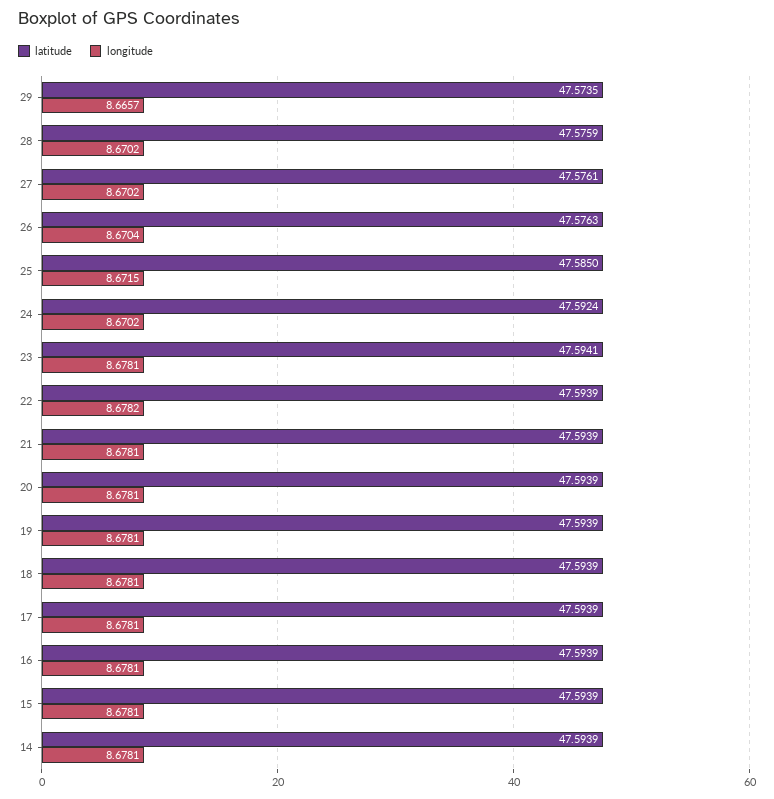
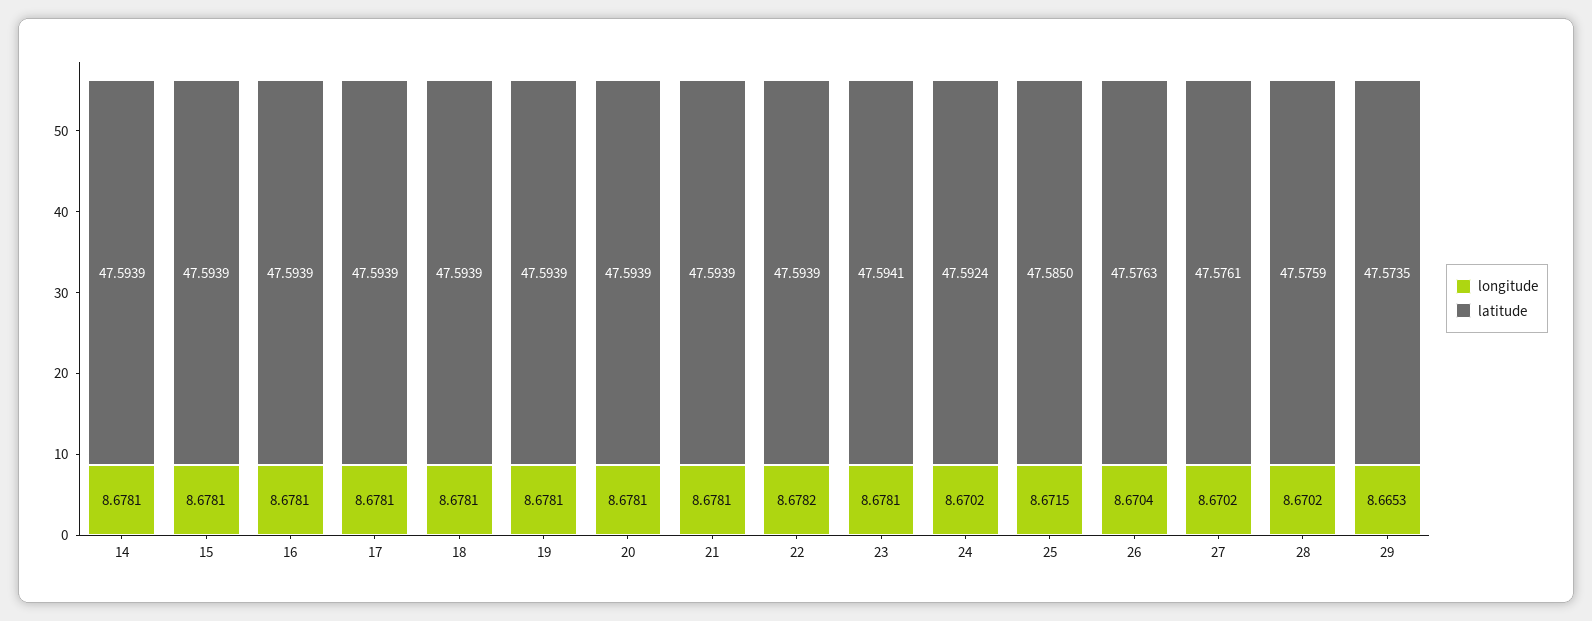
  {
    "latitude": {
      "29": 47.5735,
      "28": 47.5759,
      "27": 47.5761,
      "26": 47.5763,
      "25": 47.585,
      "24": 47.5924,
      "23": 47.5941,
      "22": 47.5939,
      "21": 47.5939,
      "20": 47.5939,
      "19": 47.5939,
      "18": 47.5939,
      "17": 47.5939,
      "16": 47.5939,
      "15": 47.5939,
      "14": 47.5939
    },
    "longitude": {
-     "29": 8.6657,
+     "29": 8.6653,
      "28": 8.6702,
      "27": 8.6702,
      "26": 8.6704,
      "25": 8.6715,
      "24": 8.6702,
      "23": 8.6781,
      "22": 8.6782,
      "21": 8.6781,
      "20": 8.6781,
      "19": 8.6781,
      "18": 8.6781,
      "17": 8.6781,
      "16": 8.6781,
      "15": 8.6781,
      "14": 8.6781
    }
  }

